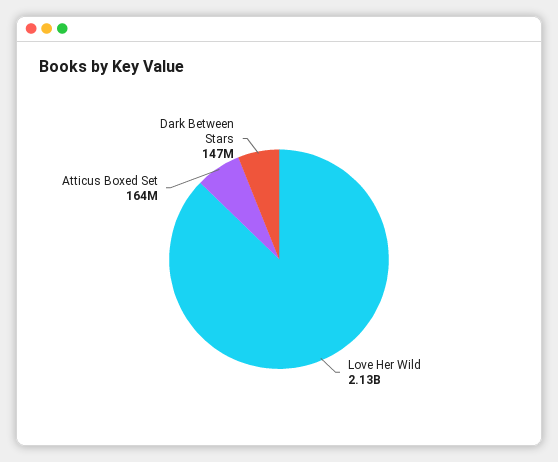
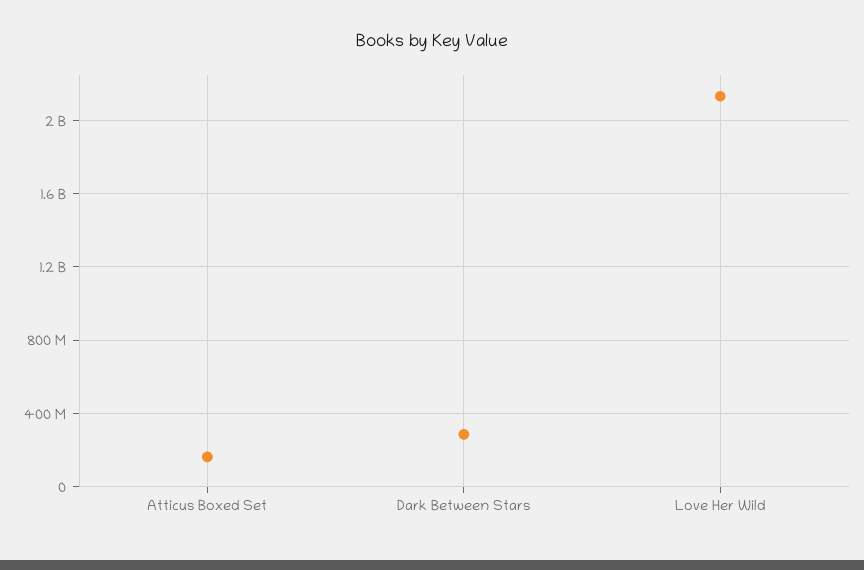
  {
    "Love Her Wild": 2130000000,
    "Atticus Boxed Set": 164000000,
-   "Dark Between Stars": 147000000
+   "Dark Between Stars": 300000000
  }

